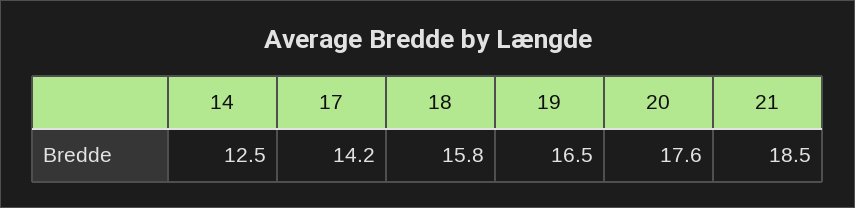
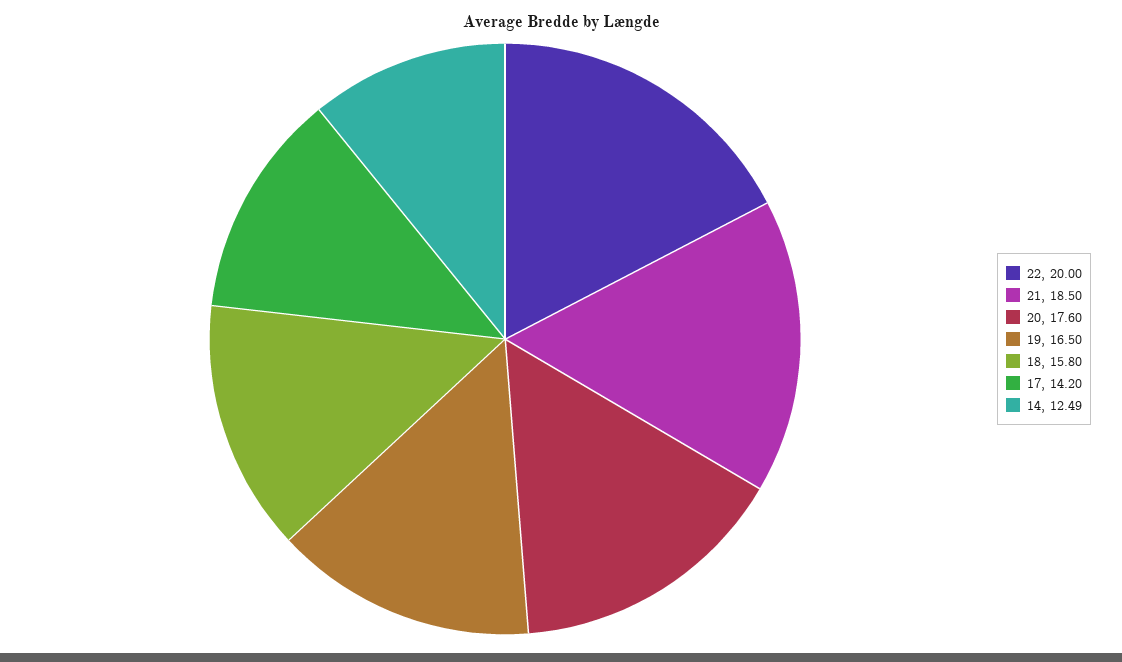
  {
-   "14": 12.5,
+   "14": 12.49,
    "17": 14.2,
    "18": 15.8,
    "19": 16.5,
    "20": 17.6,
-   "21": 18.5
+   "21": 18.5,
+   "22": 20
  }

